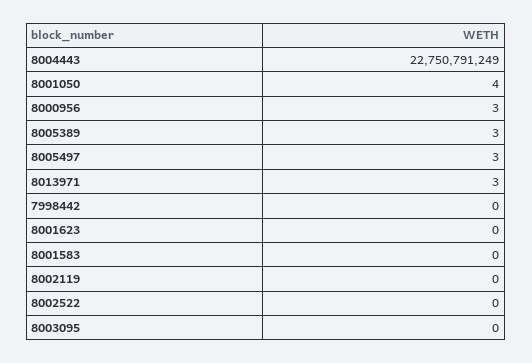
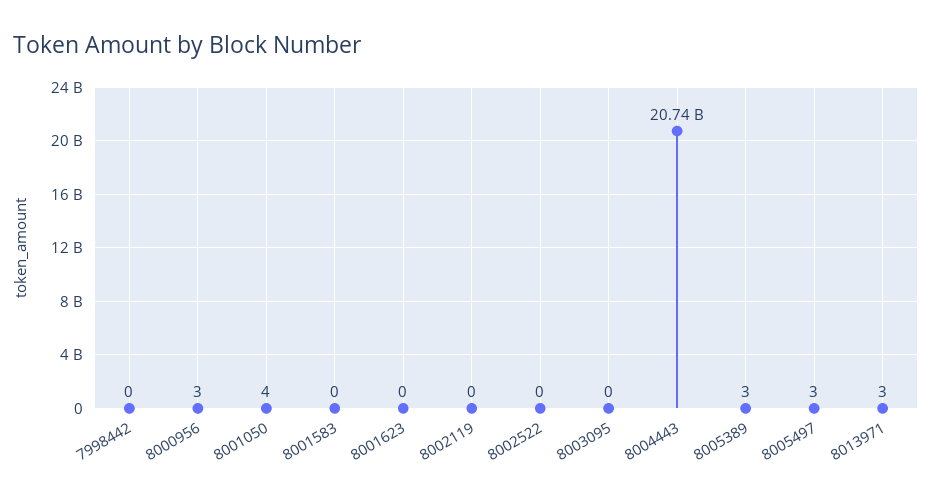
  {
-   "8004443": 22750791249,
+   "8004443": 20740000000,
    "8001050": 4,
    "8000956": 3,
    "8005389": 3,
    "8005497": 3,
    "8013971": 3,
    "7998442": 0,
    "8001623": 0,
    "8001583": 0,
    "8002119": 0,
    "8002522": 0,
    "8003095": 0
  }

